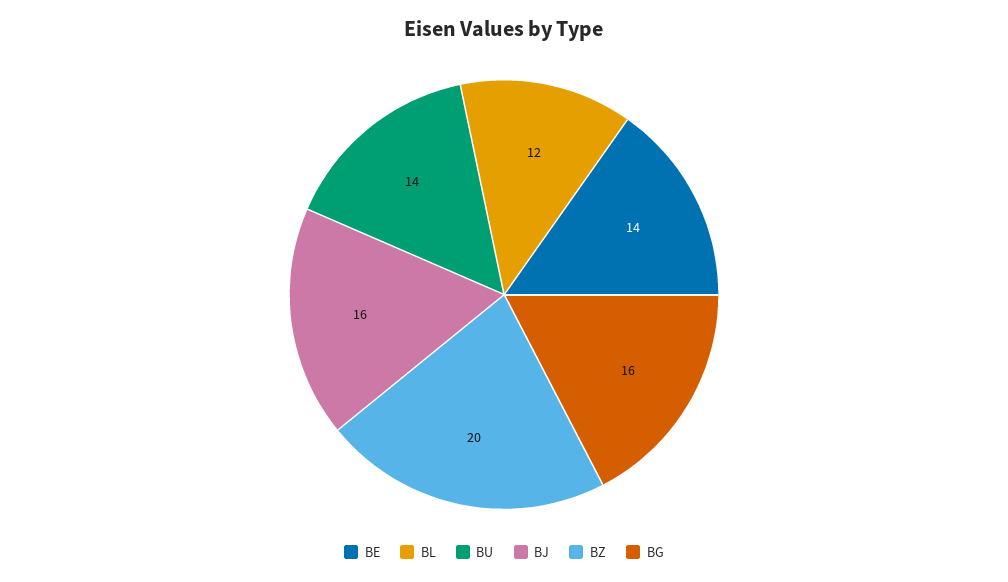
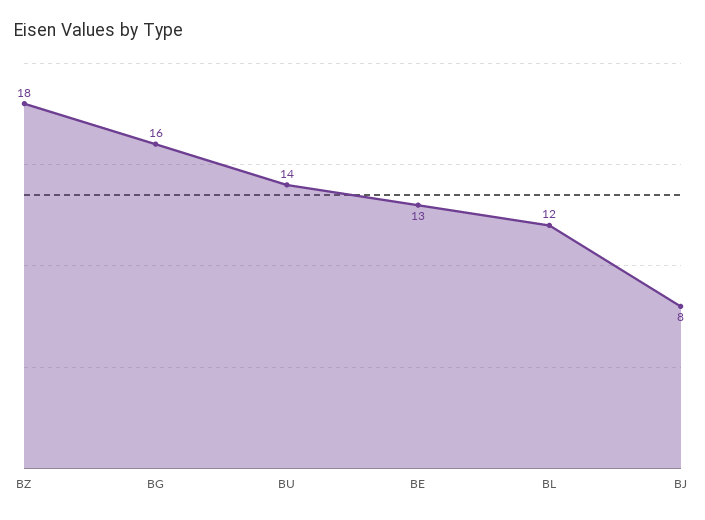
  {
-   "BE": 14,
+   "BE": 13,
    "BL": 12,
    "BU": 14,
-   "BJ": 16,
+   "BJ": 8,
-   "BZ": 20,
+   "BZ": 18,
    "BG": 16
  }

